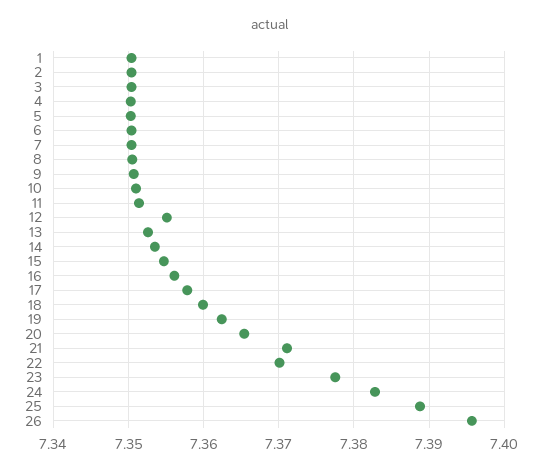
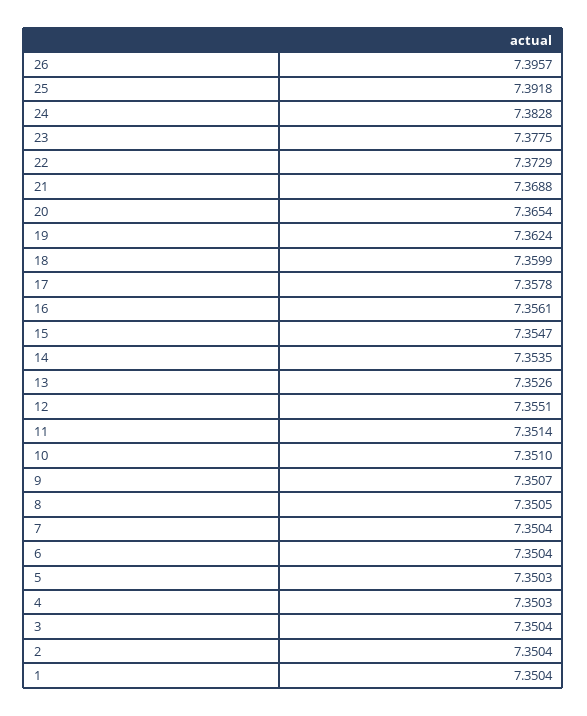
  {
    "1": 7.3504,
    "2": 7.3504,
    "3": 7.3504,
    "4": 7.3503,
    "5": 7.3503,
    "6": 7.3504,
    "7": 7.3504,
    "8": 7.3505,
    "9": 7.3507,
    "10": 7.351,
    "11": 7.3514,
    "12": 7.3551,
    "13": 7.3526,
    "14": 7.3535,
    "15": 7.3547,
    "16": 7.3561,
    "17": 7.3578,
    "18": 7.3599,
    "19": 7.3624,
    "20": 7.3654,
-   "21": 7.371,
+   "21": 7.3688,
-   "22": 7.37,
+   "22": 7.3729,
    "23": 7.3775,
    "24": 7.3828,
-   "25": 7.389,
+   "25": 7.3918,
    "26": 7.3957
  }

